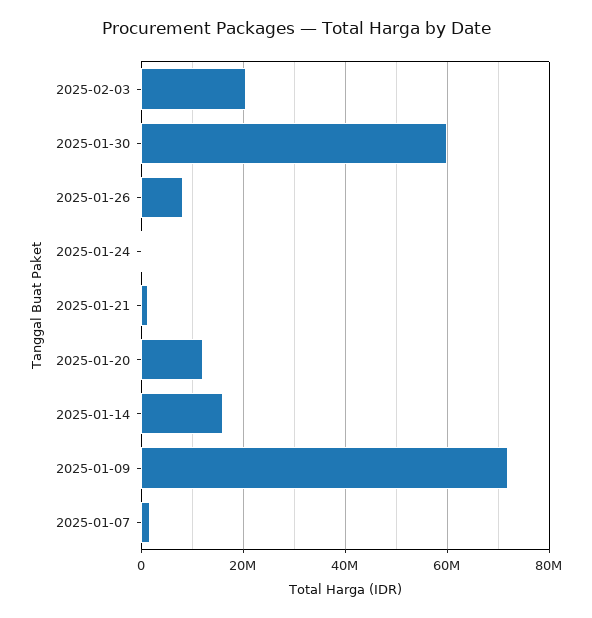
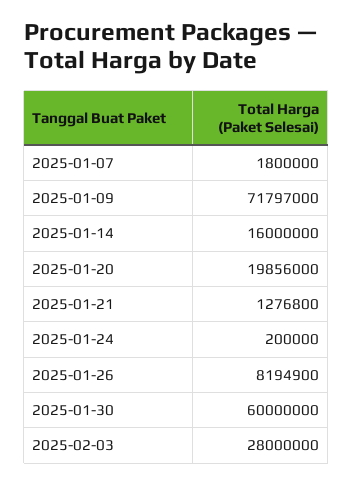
  {
-   "2025-02-03": 20000000,
+   "2025-02-03": 28000000,
    "2025-01-30": 60000000,
    "2025-01-26": 8194900,
    "2025-01-24": 200000,
    "2025-01-21": 1276800,
-   "2025-01-20": 12000000,
+   "2025-01-20": 19856000,
    "2025-01-14": 16000000,
    "2025-01-09": 71797000,
    "2025-01-07": 1800000
  }

